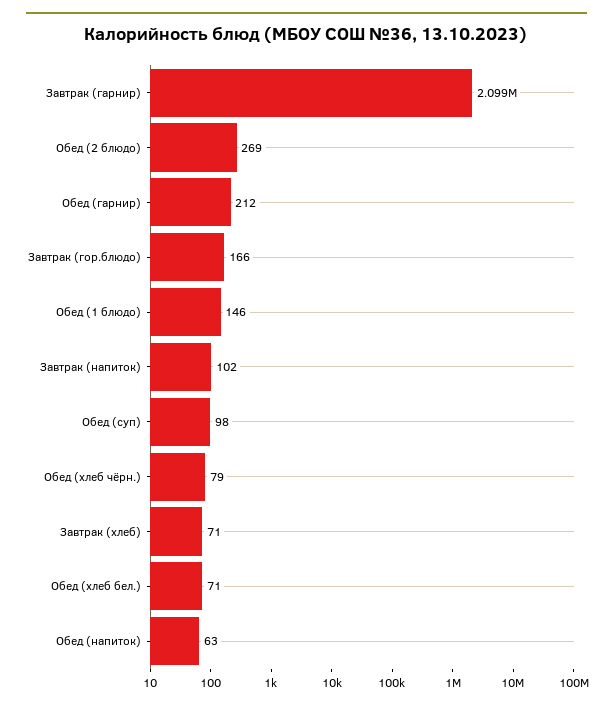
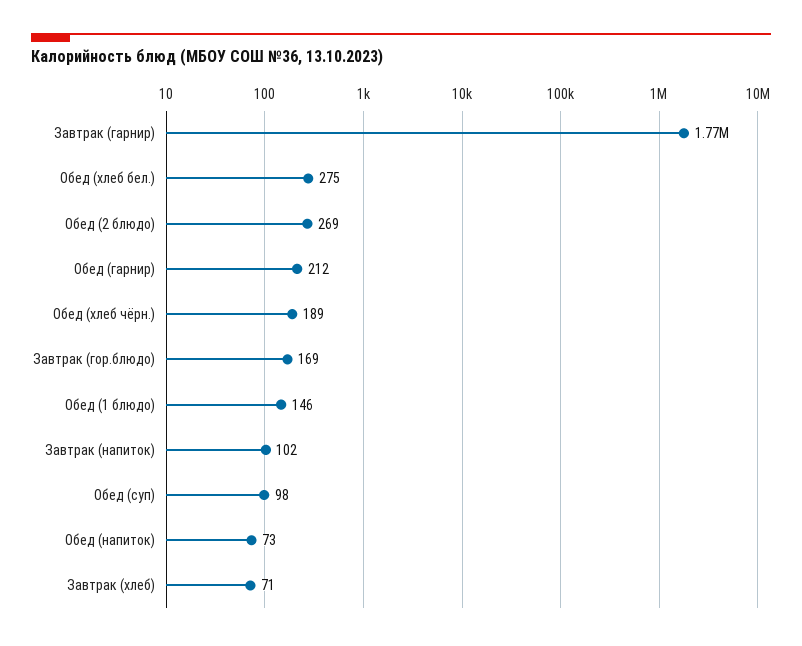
  {
-   "Завтрак (гарнир)": 2099000,
+   "Завтрак (гарнир)": 1770000,
    "Обед (2 блюдо)": 269,
    "Обед (гарнир)": 212,
-   "Завтрак (гор.блюдо)": 166,
+   "Завтрак (гор.блюдо)": 169,
    "Обед (1 блюдо)": 146,
    "Завтрак (напиток)": 102,
    "Обед (суп)": 98,
-   "Обед (хлеб чёрн.)": 79,
+   "Обед (хлеб чёрн.)": 189,
    "Завтрак (хлеб)": 71,
-   "Обед (хлеб бел.)": 71,
+   "Обед (хлеб бел.)": 275,
-   "Обед (напиток)": 63
+   "Обед (напиток)": 73
  }

